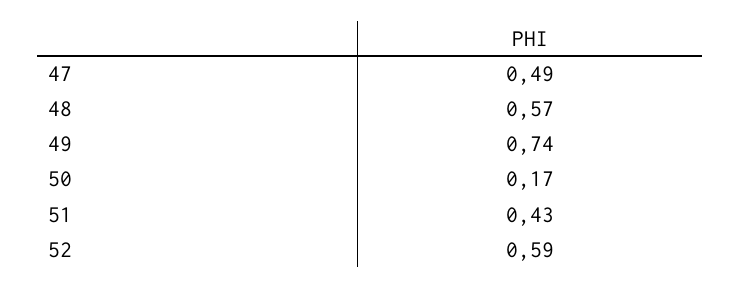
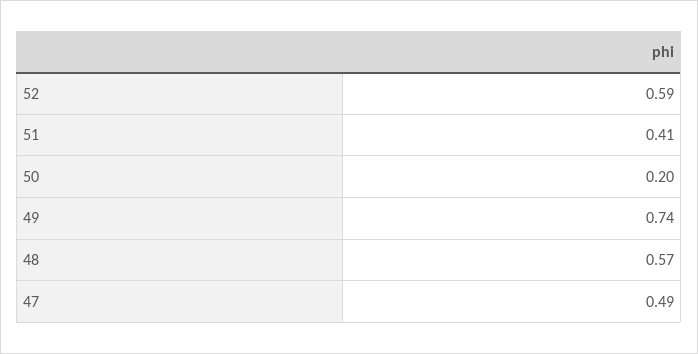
  {
    "47": 0.49,
    "48": 0.57,
    "49": 0.74,
-   "50": 0.17,
+   "50": 0.2,
-   "51": 0.43,
+   "51": 0.41,
    "52": 0.59
  }

